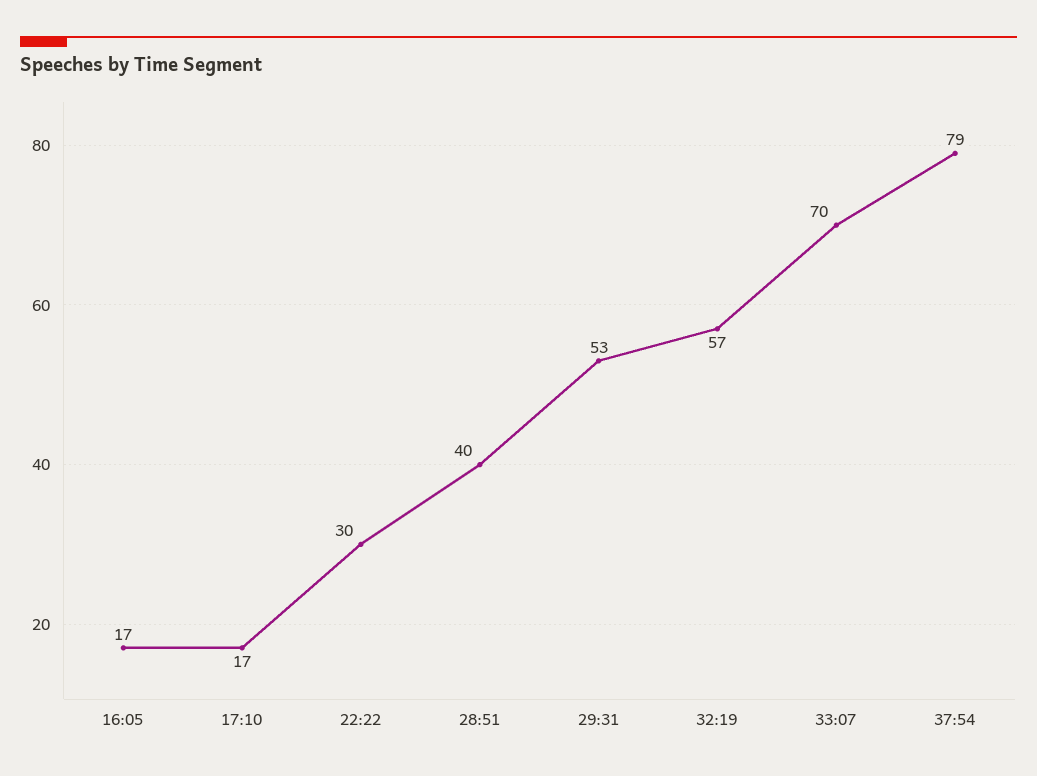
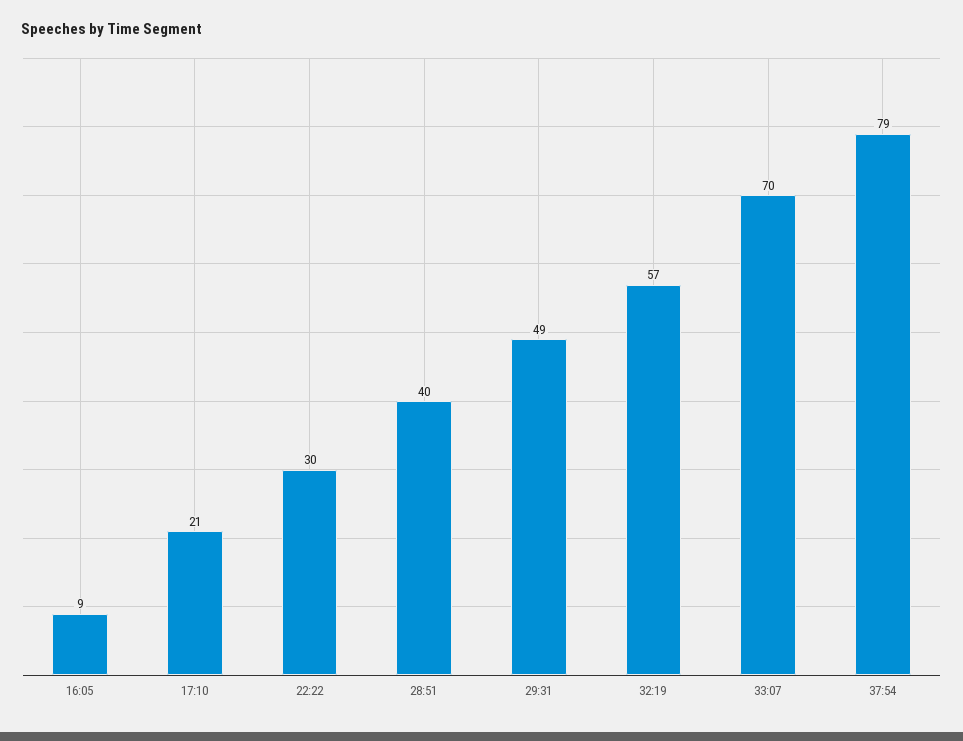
  {
-   "16:05": 17,
+   "16:05": 9,
-   "17:10": 17,
+   "17:10": 21,
    "22:22": 30,
    "28:51": 40,
-   "29:31": 53,
+   "29:31": 49,
    "32:19": 57,
    "33:07": 70,
    "37:54": 79
  }

